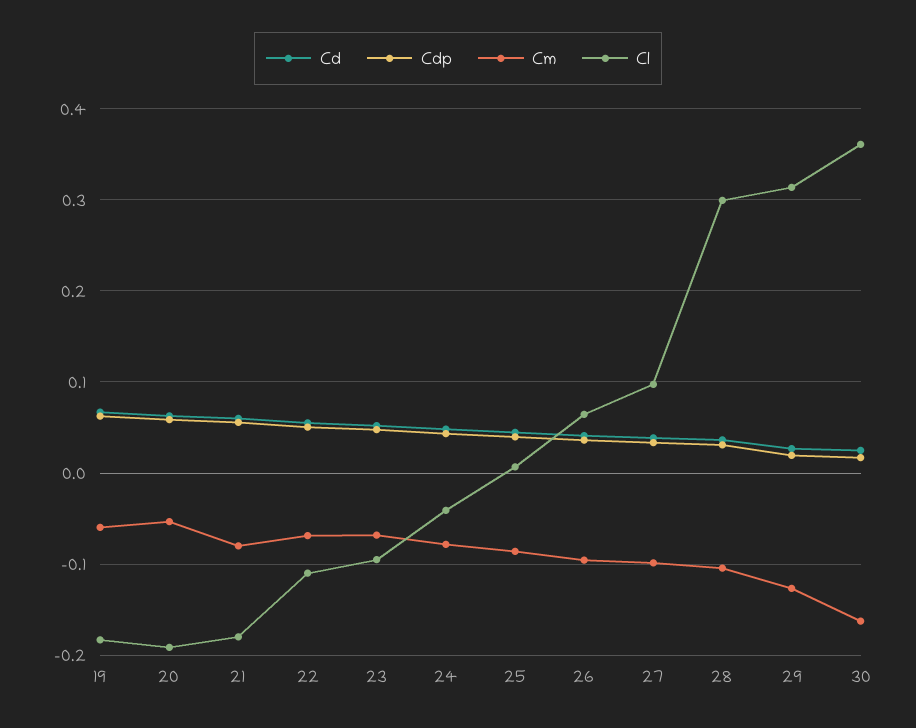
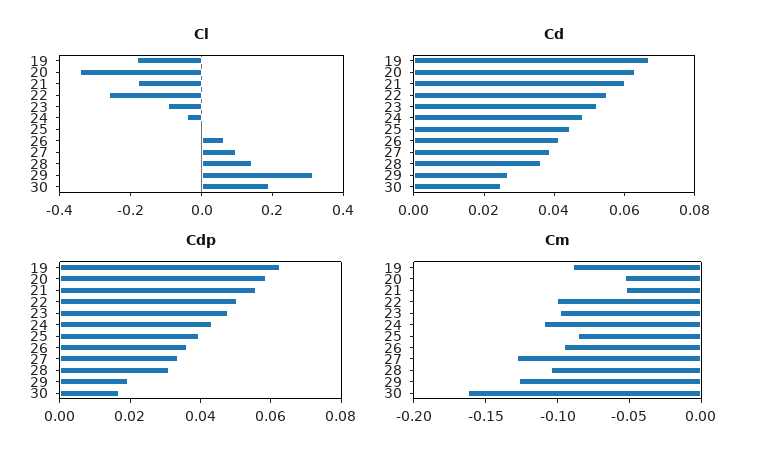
  {
    "Cd": {
      "19": 0.065,
      "20": 0.065,
      "21": 0.06,
      "22": 0.055,
      "23": 0.05,
      "24": 0.05,
      "25": 0.045,
      "26": 0.04,
      "27": 0.04,
      "28": 0.035,
      "29": 0.025,
      "30": 0.025
    },
    "Cdp": {
      "19": 0.065,
      "20": 0.06,
      "21": 0.055,
      "22": 0.05,
      "23": 0.05,
      "24": 0.045,
      "25": 0.04,
      "26": 0.035,
      "27": 0.035,
      "28": 0.03,
      "29": 0.02,
      "30": 0.015
    },
    "Cm": {
-     "19": -0.06,
+     "19": -0.09,
      "20": -0.05,
-     "21": -0.08,
+     "21": -0.05,
-     "22": -0.07,
+     "22": -0.1,
-     "23": -0.07,
+     "23": -0.1,
-     "24": -0.08,
+     "24": -0.11,
      "25": -0.09,
      "26": -0.1,
-     "27": -0.1,
+     "27": -0.13,
      "28": -0.1,
      "29": -0.13,
      "30": -0.16
    },
    "Cl": {
      "19": -0.18,
-     "20": -0.19,
+     "20": -0.35,
      "21": -0.18,
-     "22": -0.11,
+     "22": -0.25,
      "23": -0.1,
      "24": -0.04,
      "25": 0.01,
      "26": 0.06,
      "27": 0.1,
-     "28": 0.3,
+     "28": 0.15,
      "29": 0.31,
-     "30": 0.36
+     "30": 0.2
    }
  }

